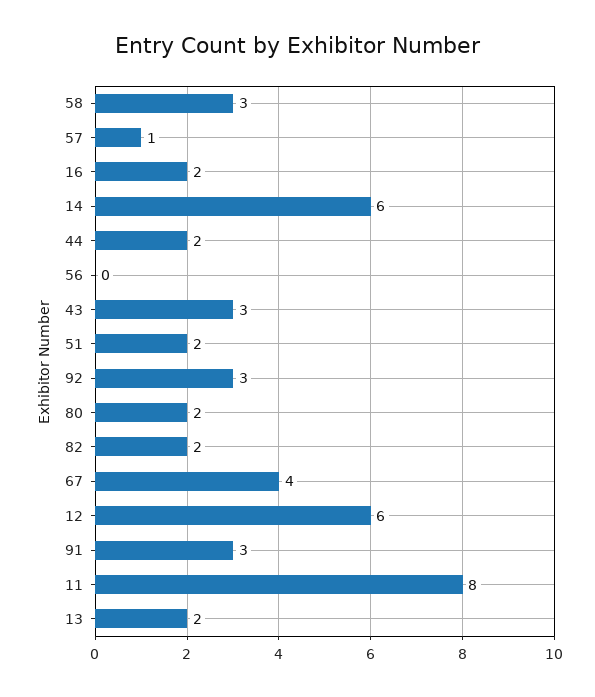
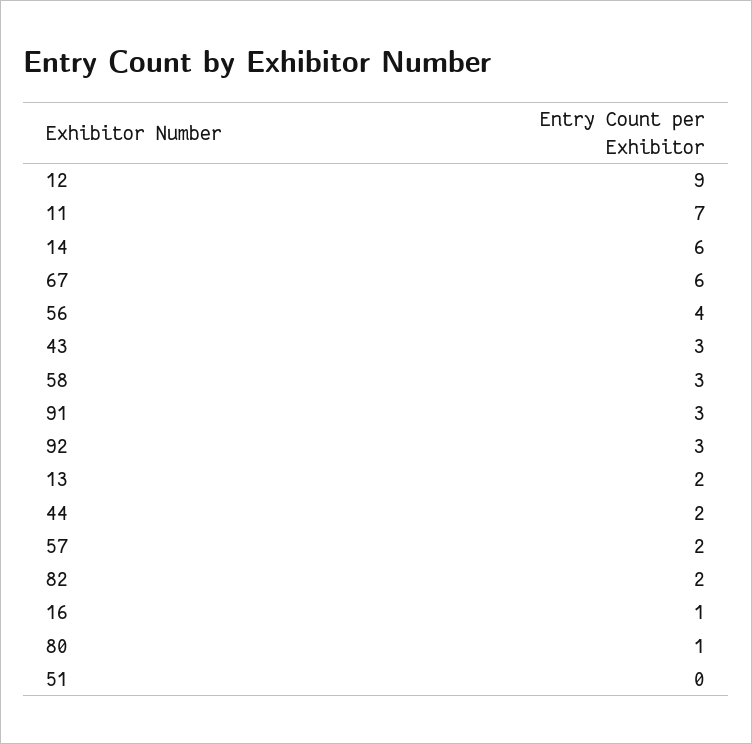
  {
    "58": 3,
-   "57": 1,
+   "57": 2,
-   "16": 2,
+   "16": 1,
    "14": 6,
    "44": 2,
-   "56": 0,
+   "56": 4,
    "43": 3,
-   "51": 2,
+   "51": 0,
    "92": 3,
-   "80": 2,
+   "80": 1,
    "82": 2,
-   "67": 4,
+   "67": 6,
-   "12": 6,
+   "12": 9,
    "91": 3,
-   "11": 8,
+   "11": 7,
    "13": 2
  }

